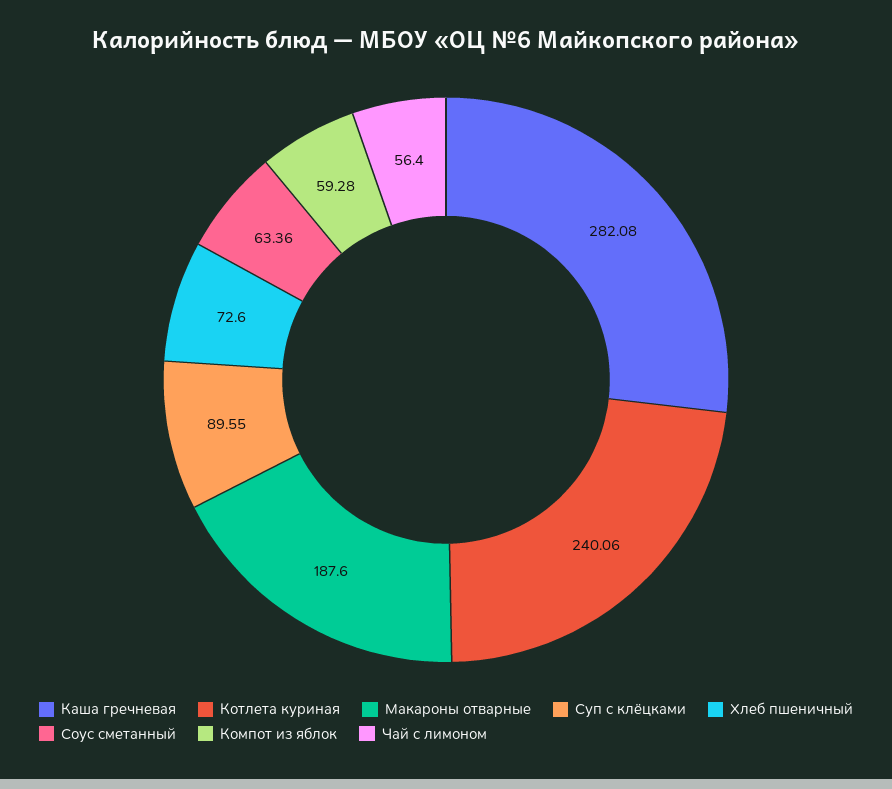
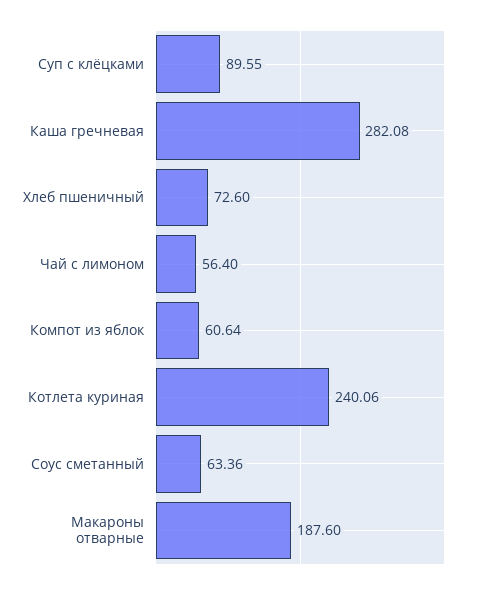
  {
    "Каша гречневая": 282.08,
    "Котлета куриная": 240.06,
    "Макароны отварные": 187.6,
    "Суп с клёцками": 89.55,
    "Хлеб пшеничный": 72.6,
    "Соус сметанный": 63.36,
-   "Компот из яблок": 59.28,
+   "Компот из яблок": 60.64,
    "Чай с лимоном": 56.4
  }

